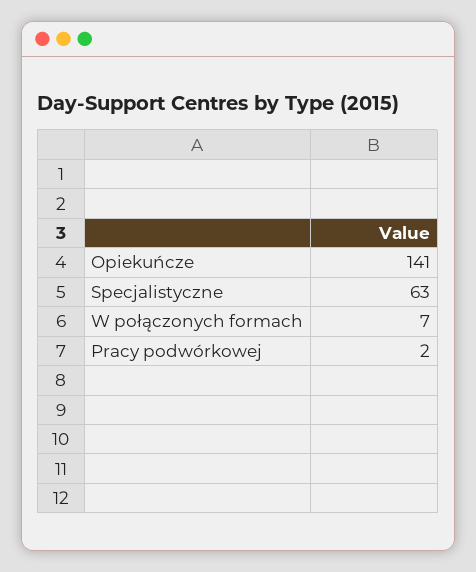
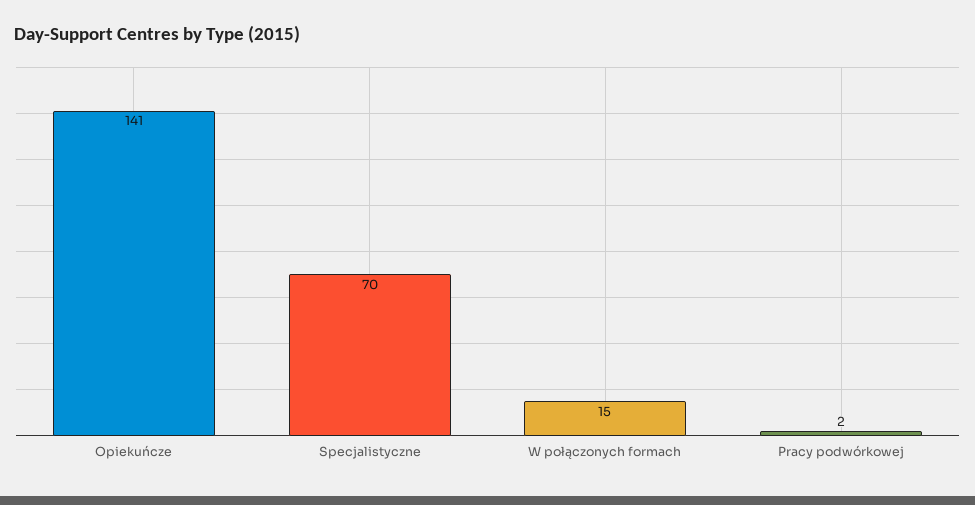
  {
    "Opiekuńcze": 141,
-   "Specjalistyczne": 63,
+   "Specjalistyczne": 70,
-   "W połączonych formach": 7,
+   "W połączonych formach": 15,
    "Pracy podwórkowej": 2
  }

